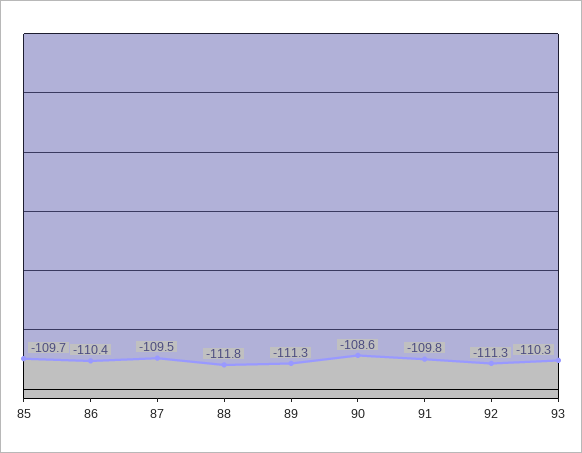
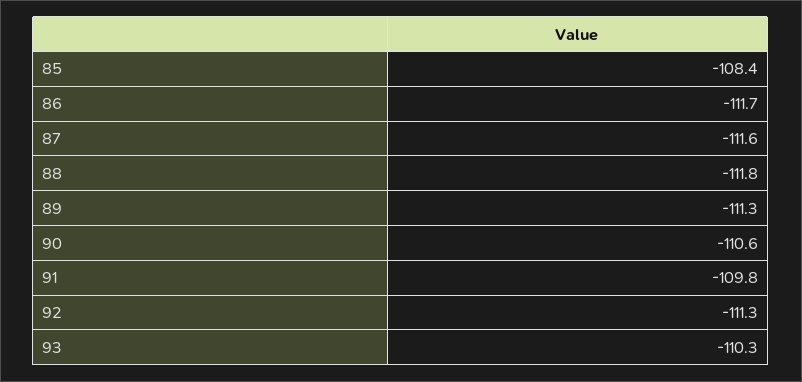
  {
-   "85": -109.7,
+   "85": -108.4,
-   "86": -110.4,
+   "86": -111.7,
-   "87": -109.5,
+   "87": -111.6,
    "88": -111.8,
    "89": -111.3,
-   "90": -108.6,
+   "90": -110.6,
    "91": -109.8,
    "92": -111.3,
    "93": -110.3
  }

